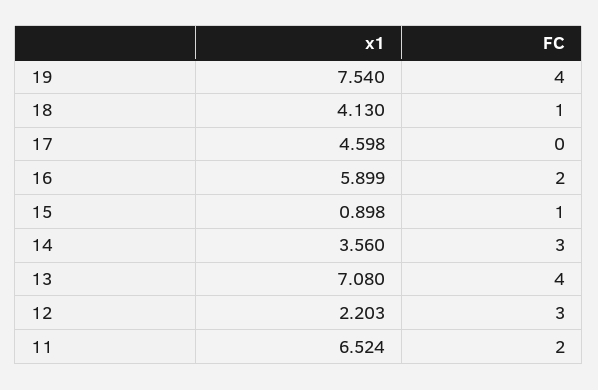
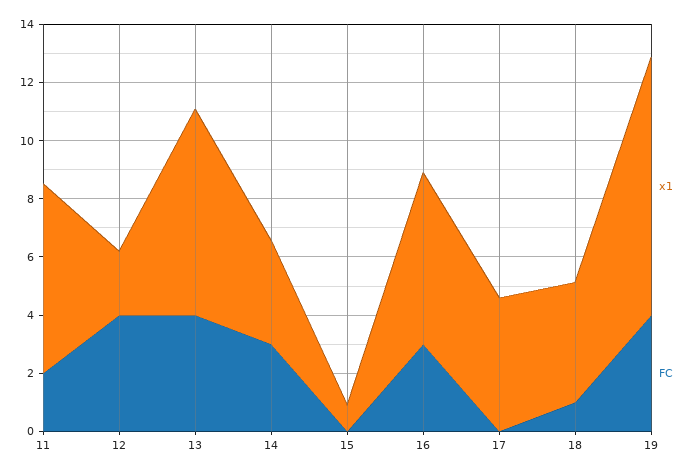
  {
    "x1": {
-     "19": 7.54,
+     "19": 9,
      "18": 4.13,
      "17": 4.598,
      "16": 5.899,
      "15": 0.898,
      "14": 3.56,
      "13": 7.08,
      "12": 2.203,
      "11": 6.524
    },
    "FC": {
      "19": 4,
      "18": 1,
      "17": 0,
-     "16": 2,
+     "16": 3,
-     "15": 1,
+     "15": 0,
      "14": 3,
      "13": 4,
-     "12": 3,
+     "12": 4,
      "11": 2
    }
  }

